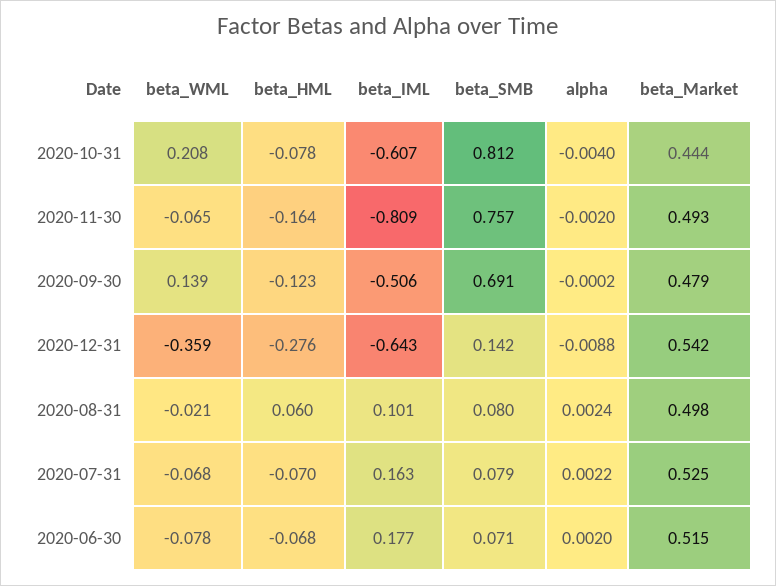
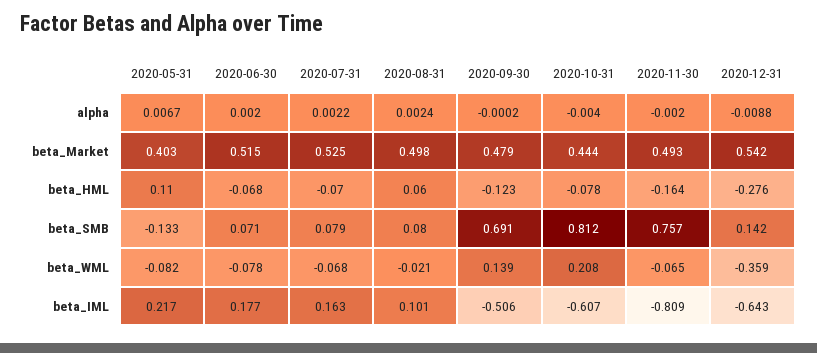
  {
    "beta_WML": {
      "2020-10-31": 0.208,
      "2020-11-30": -0.065,
      "2020-09-30": 0.139,
      "2020-12-31": -0.359,
      "2020-08-31": -0.021,
      "2020-07-31": -0.068,
-     "2020-06-30": -0.078
+     "2020-06-30": -0.078,
+     "2020-05-31": -0.082
    },
    "beta_HML": {
      "2020-10-31": -0.078,
      "2020-11-30": -0.164,
      "2020-09-30": -0.123,
      "2020-12-31": -0.276,
      "2020-08-31": 0.06,
      "2020-07-31": -0.07,
-     "2020-06-30": -0.068
+     "2020-06-30": -0.068,
+     "2020-05-31": 0.11
    },
    "beta_IML": {
      "2020-10-31": -0.607,
      "2020-11-30": -0.809,
      "2020-09-30": -0.506,
      "2020-12-31": -0.643,
      "2020-08-31": 0.101,
      "2020-07-31": 0.163,
-     "2020-06-30": 0.177
+     "2020-06-30": 0.177,
+     "2020-05-31": 0.217
    },
    "beta_SMB": {
      "2020-10-31": 0.812,
      "2020-11-30": 0.757,
      "2020-09-30": 0.691,
      "2020-12-31": 0.142,
      "2020-08-31": 0.08,
      "2020-07-31": 0.079,
-     "2020-06-30": 0.071
+     "2020-06-30": 0.071,
+     "2020-05-31": -0.133
    },
    "alpha": {
      "2020-10-31": -0.004,
      "2020-11-30": -0.002,
      "2020-09-30": -0.0002,
      "2020-12-31": -0.0088,
      "2020-08-31": 0.0024,
      "2020-07-31": 0.0022,
-     "2020-06-30": 0.002
+     "2020-06-30": 0.002,
+     "2020-05-31": 0.0067
    },
    "beta_Market": {
      "2020-10-31": 0.444,
      "2020-11-30": 0.493,
      "2020-09-30": 0.479,
      "2020-12-31": 0.542,
      "2020-08-31": 0.498,
      "2020-07-31": 0.525,
-     "2020-06-30": 0.515
+     "2020-06-30": 0.515,
+     "2020-05-31": 0.403
    }
  }

